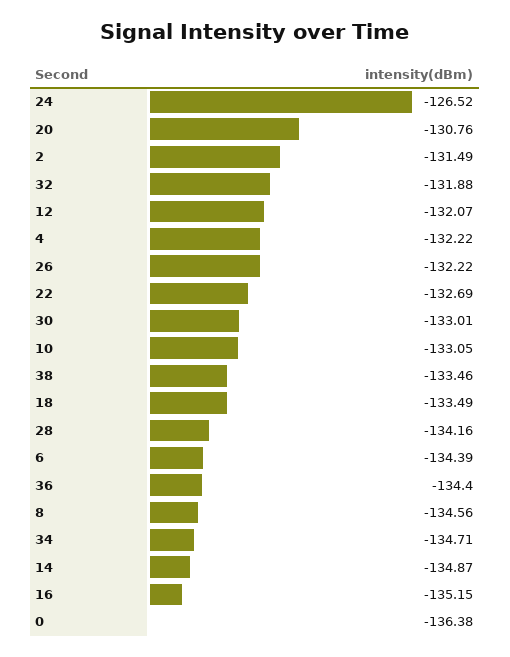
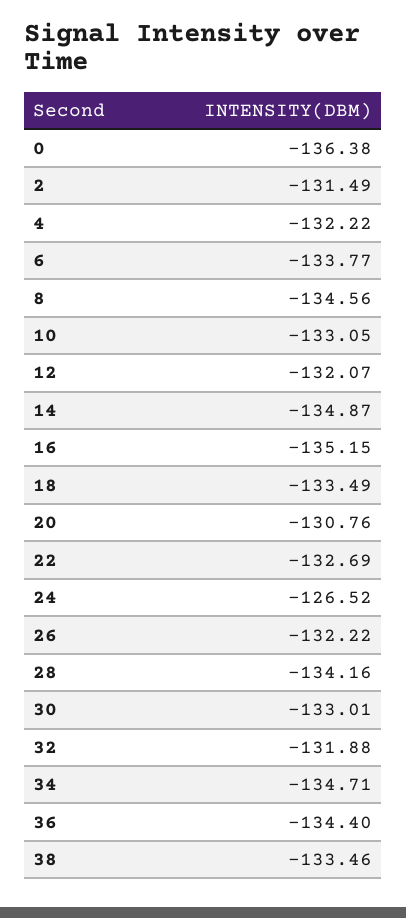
  {
    "24": -126.52,
    "20": -130.76,
    "2": -131.49,
    "32": -131.88,
    "12": -132.07,
    "4": -132.22,
    "26": -132.22,
    "22": -132.69,
    "30": -133.01,
    "10": -133.05,
    "38": -133.46,
    "18": -133.49,
    "28": -134.16,
-   "6": -134.39,
+   "6": -133.77,
    "36": -134.4,
    "8": -134.56,
    "34": -134.71,
    "14": -134.87,
    "16": -135.15,
    "0": -136.38
  }

